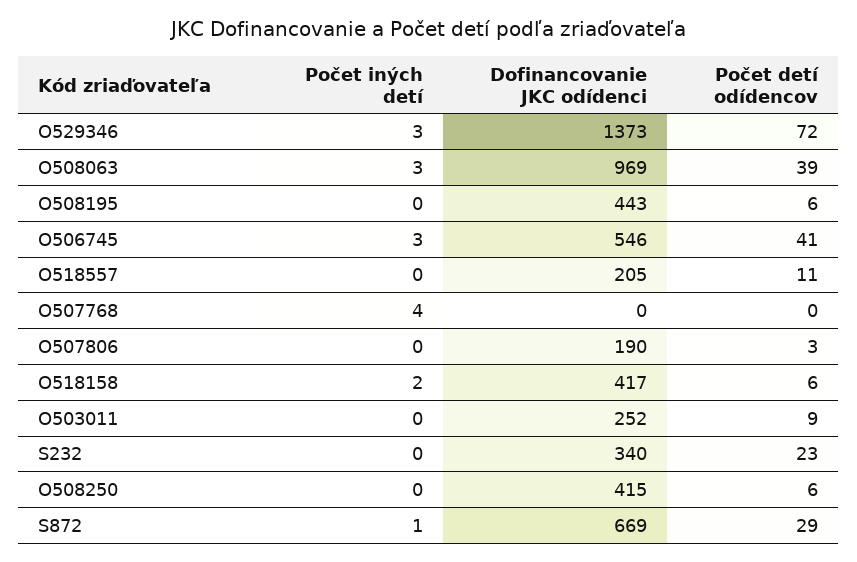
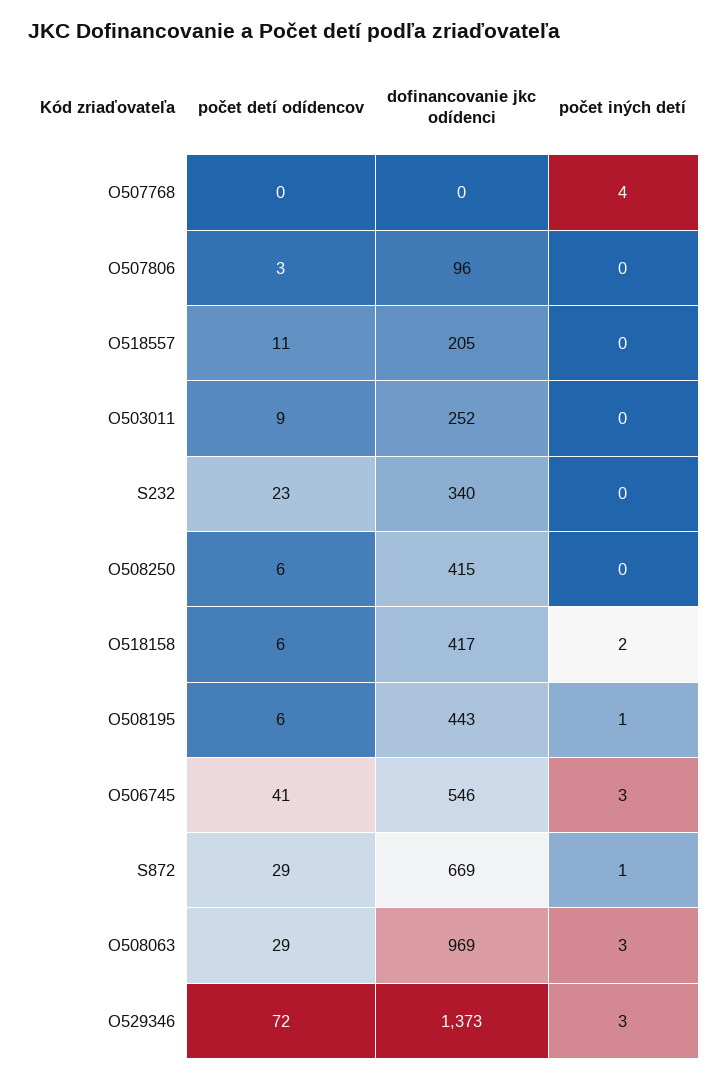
  {
    "Počet iných detí": {
      "O529346": 3,
      "O508063": 3,
-     "O508195": 0,
+     "O508195": 1,
      "O506745": 3,
      "O518557": 0,
      "O507768": 4,
      "O507806": 0,
      "O518158": 2,
      "O503011": 0,
      "S232": 0,
      "O508250": 0,
      "S872": 1
    },
    "Dofinancovanie JKC odídenci": {
      "O529346": 1373,
      "O508063": 969,
      "O508195": 443,
      "O506745": 546,
      "O518557": 205,
      "O507768": 0,
-     "O507806": 190,
+     "O507806": 96,
      "O518158": 417,
      "O503011": 252,
      "S232": 340,
      "O508250": 415,
      "S872": 669
    },
    "Počet detí odídencov": {
      "O529346": 72,
-     "O508063": 39,
+     "O508063": 29,
      "O508195": 6,
      "O506745": 41,
      "O518557": 11,
      "O507768": 0,
      "O507806": 3,
      "O518158": 6,
      "O503011": 9,
      "S232": 23,
      "O508250": 6,
      "S872": 29
    }
  }

